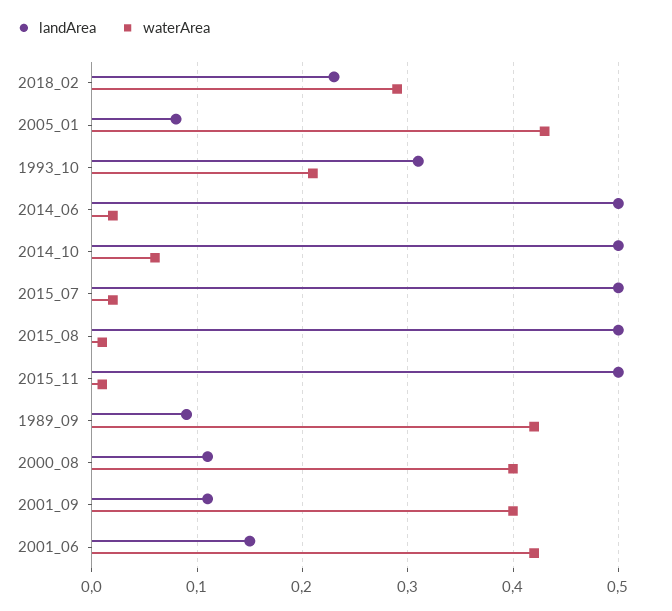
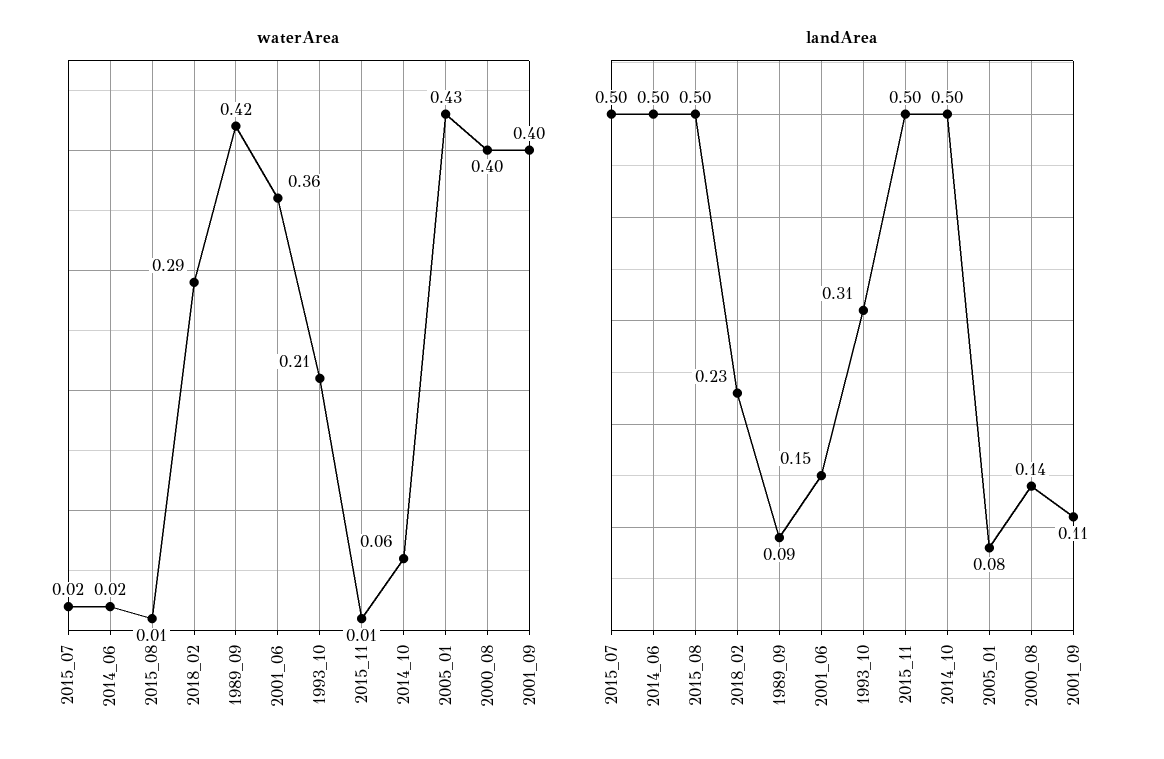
  {
    "landArea": {
      "2018_02": 0.23,
      "2005_01": 0.08,
      "1993_10": 0.31,
      "2014_06": 0.5,
      "2014_10": 0.5,
      "2015_07": 0.5,
      "2015_08": 0.5,
      "2015_11": 0.5,
      "1989_09": 0.09,
-     "2000_08": 0.11,
+     "2000_08": 0.14,
      "2001_09": 0.11,
      "2001_06": 0.15
    },
    "waterArea": {
      "2018_02": 0.29,
      "2005_01": 0.43,
      "1993_10": 0.21,
      "2014_06": 0.02,
      "2014_10": 0.06,
      "2015_07": 0.02,
      "2015_08": 0.01,
      "2015_11": 0.01,
      "1989_09": 0.42,
      "2000_08": 0.4,
      "2001_09": 0.4,
-     "2001_06": 0.42
+     "2001_06": 0.36
    }
  }

